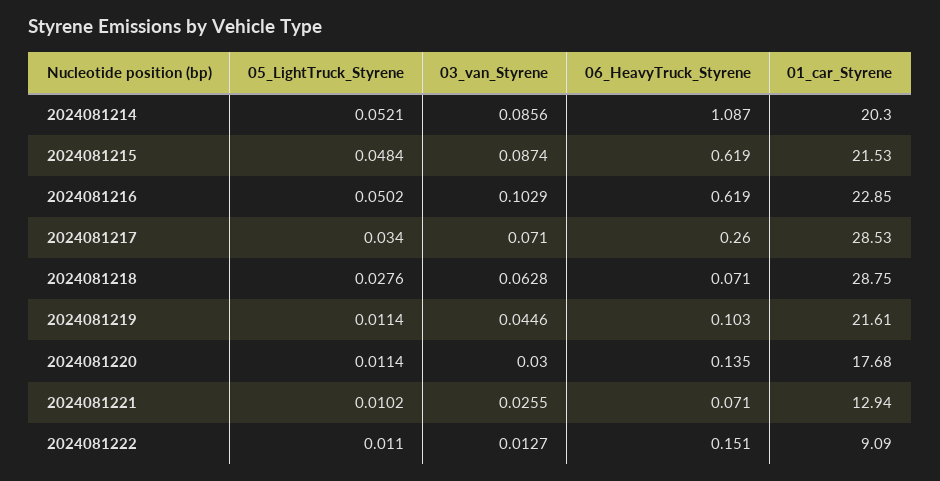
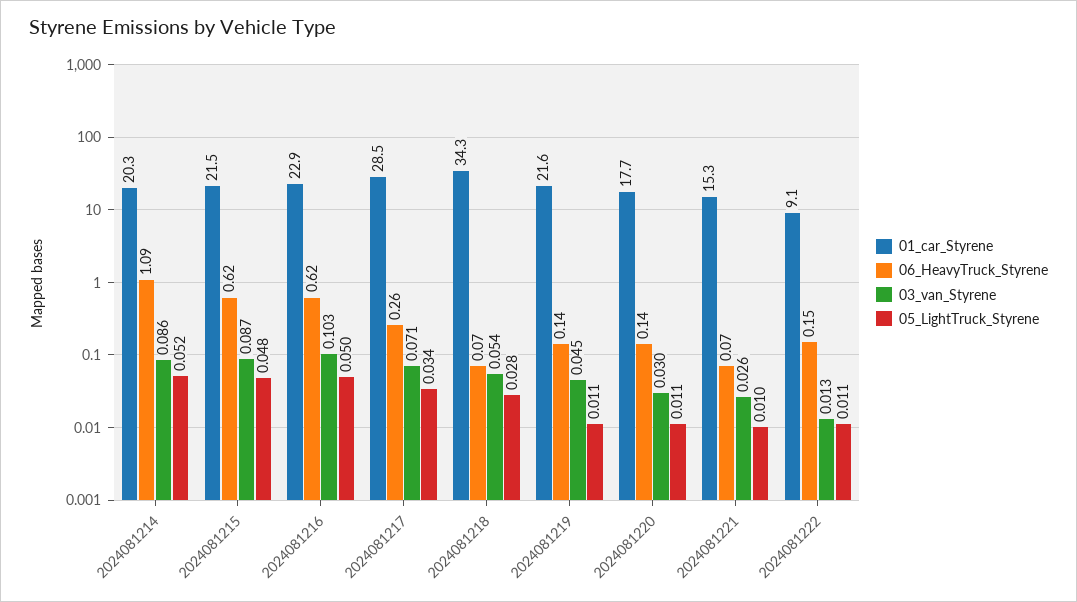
  {
    "05_LightTruck_Styrene": {
      "2024081214": 0.0521,
      "2024081215": 0.0484,
      "2024081216": 0.0502,
      "2024081217": 0.034,
      "2024081218": 0.0276,
      "2024081219": 0.0114,
      "2024081220": 0.0114,
      "2024081221": 0.0102,
      "2024081222": 0.011
    },
    "03_van_Styrene": {
      "2024081214": 0.0856,
      "2024081215": 0.0874,
      "2024081216": 0.1029,
      "2024081217": 0.071,
-     "2024081218": 0.0628,
+     "2024081218": 0.054,
      "2024081219": 0.0446,
      "2024081220": 0.03,
      "2024081221": 0.0255,
      "2024081222": 0.0127
    },
    "06_HeavyTruck_Styrene": {
      "2024081214": 1.087,
      "2024081215": 0.619,
      "2024081216": 0.619,
      "2024081217": 0.26,
      "2024081218": 0.071,
-     "2024081219": 0.103,
+     "2024081219": 0.14,
      "2024081220": 0.135,
      "2024081221": 0.071,
      "2024081222": 0.151
    },
    "01_car_Styrene": {
      "2024081214": 20.3,
      "2024081215": 21.53,
      "2024081216": 22.85,
      "2024081217": 28.53,
-     "2024081218": 28.75,
+     "2024081218": 34.3,
      "2024081219": 21.61,
      "2024081220": 17.68,
-     "2024081221": 12.94,
+     "2024081221": 15.3,
      "2024081222": 9.09
    }
  }

